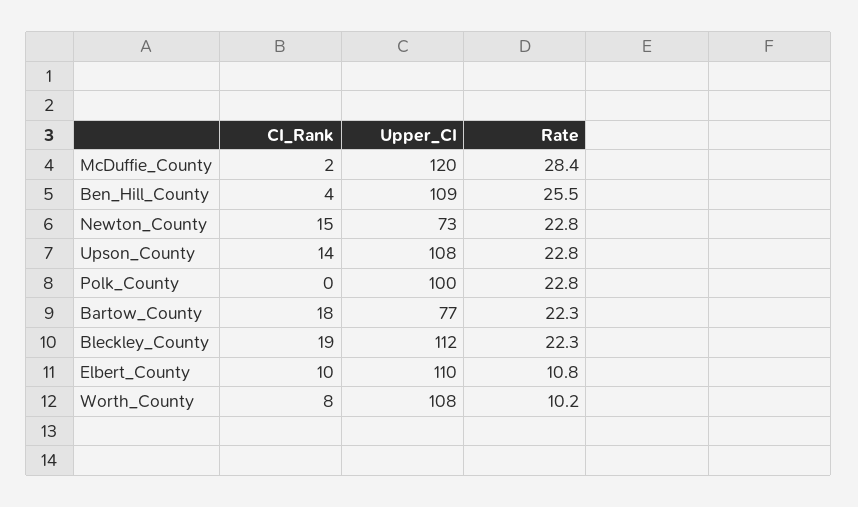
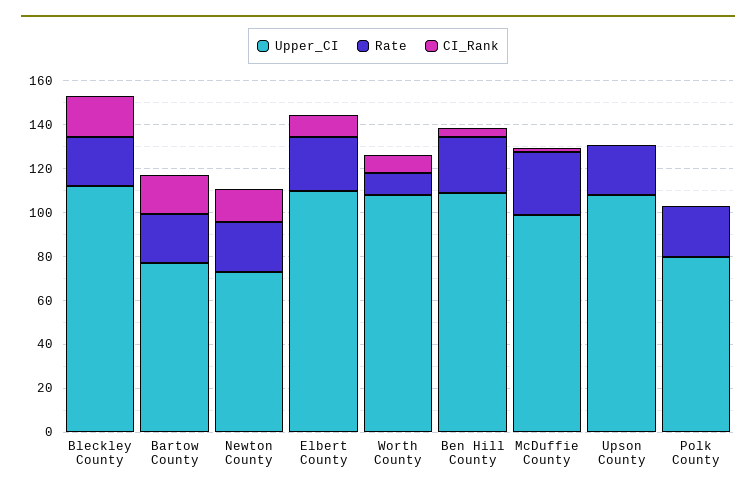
  {
    "CI_Rank": {
      "McDuffie_County": 2,
      "Ben_Hill_County": 4,
      "Newton_County": 15,
-     "Upson_County": 14,
+     "Upson_County": 0,
      "Polk_County": 0,
      "Bartow_County": 18,
      "Bleckley_County": 19,
      "Elbert_County": 10,
      "Worth_County": 8
    },
    "Upper_CI": {
-     "McDuffie_County": 120,
+     "McDuffie_County": 100,
      "Ben_Hill_County": 109,
      "Newton_County": 73,
      "Upson_County": 108,
-     "Polk_County": 100,
+     "Polk_County": 80,
      "Bartow_County": 77,
      "Bleckley_County": 112,
      "Elbert_County": 110,
      "Worth_County": 108
    },
    "Rate": {
      "McDuffie_County": 28.4,
      "Ben_Hill_County": 25.5,
      "Newton_County": 22.8,
      "Upson_County": 22.8,
      "Polk_County": 22.8,
      "Bartow_County": 22.3,
      "Bleckley_County": 22.3,
-     "Elbert_County": 10.8,
+     "Elbert_County": 25,
      "Worth_County": 10.2
    }
  }

